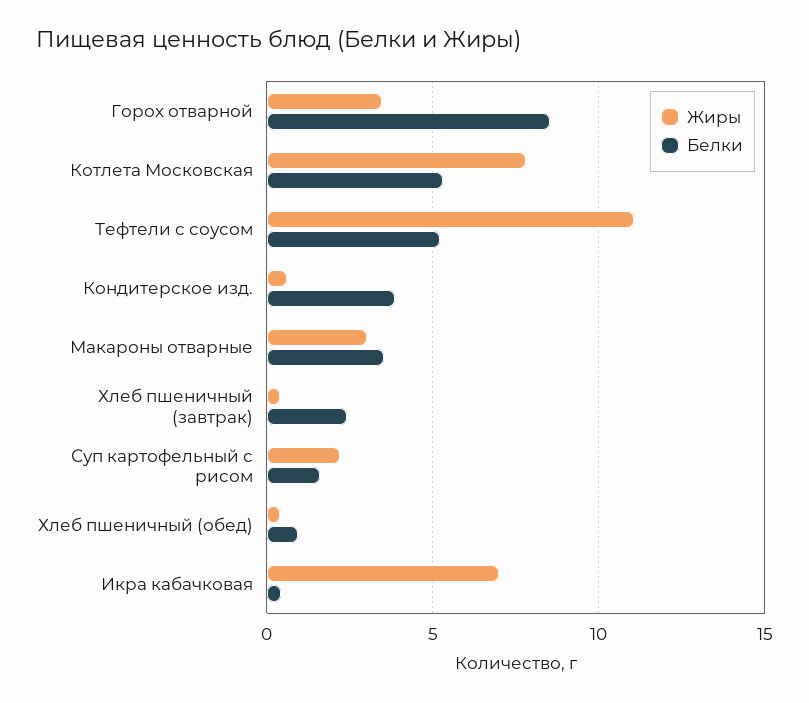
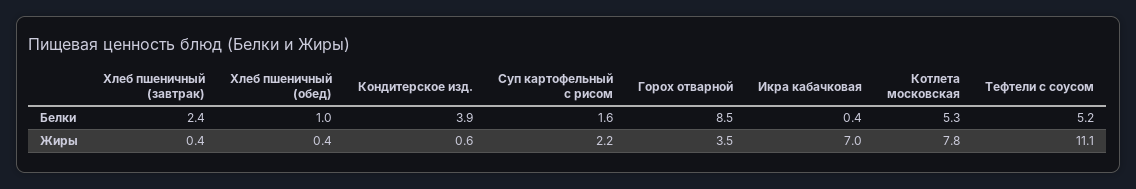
  {
    "Жиры": {
      "Горох отварной": 3.5,
      "Котлета Московская": 7.8,
      "Тефтели с соусом": 11.1,
      "Кондитерское изд.": 0.6,
-     "Макароны отварные": 3,
      "Хлеб пшеничный (завтрак)": 0.4,
      "Суп картофельный с рисом": 2.2,
      "Хлеб пшеничный (обед)": 0.4,
      "Икра кабачковая": 7
    },
    "Белки": {
      "Горох отварной": 8.5,
      "Котлета Московская": 5.3,
      "Тефтели с соусом": 5.2,
      "Кондитерское изд.": 3.9,
-     "Макароны отварные": 3.5,
      "Хлеб пшеничный (завтрак)": 2.4,
      "Суп картофельный с рисом": 1.6,
      "Хлеб пшеничный (обед)": 1,
      "Икра кабачковая": 0.4
    }
  }

